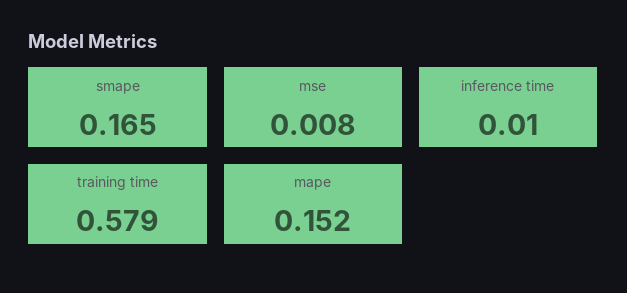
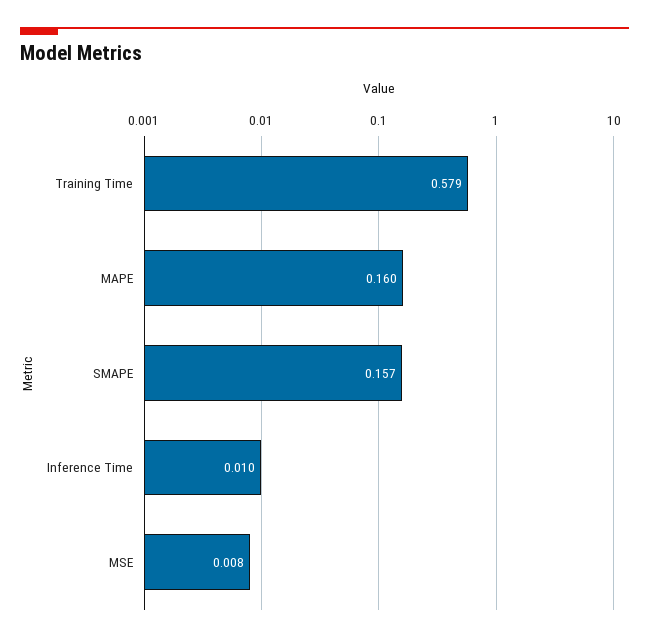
  {
-   "smape": 0.165,
+   "smape": 0.157,
    "mse": 0.008,
    "inference time": 0.01,
    "training time": 0.579,
-   "mape": 0.152
+   "mape": 0.16
  }

